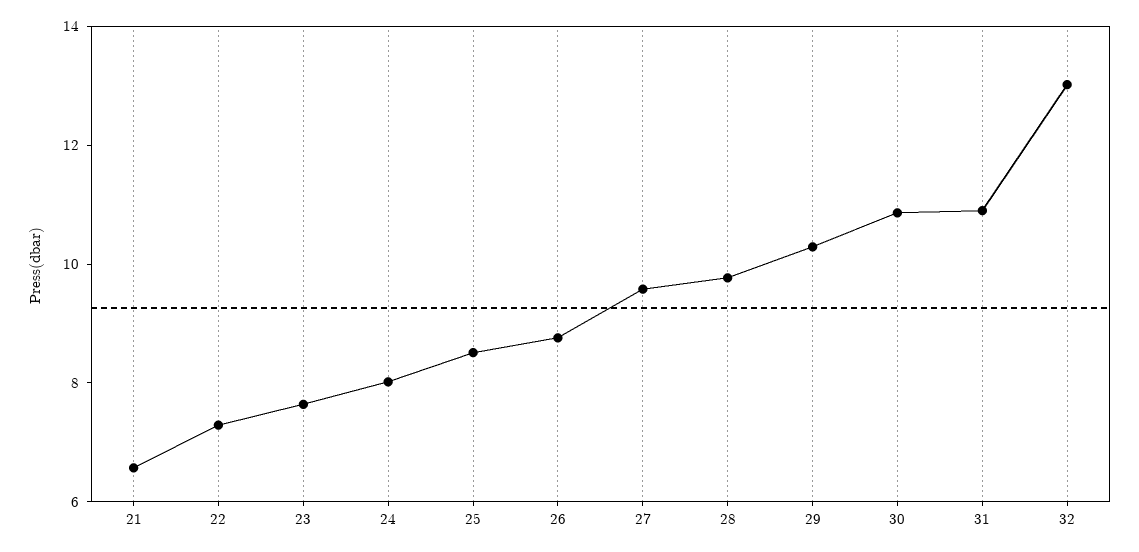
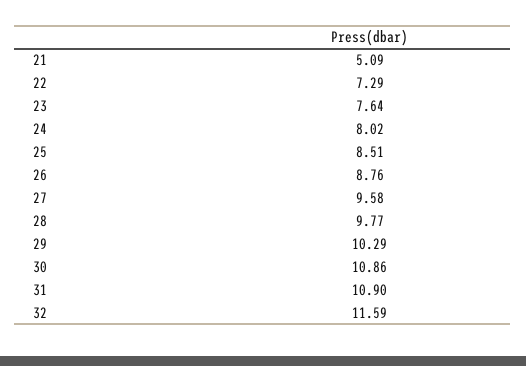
  {
-   "21": 6.5,
+   "21": 5.09,
    "22": 7.29,
    "23": 7.64,
    "24": 8.02,
    "25": 8.51,
    "26": 8.76,
    "27": 9.58,
    "28": 9.77,
    "29": 10.29,
    "30": 10.86,
    "31": 10.9,
-   "32": 13
+   "32": 11.59
  }

